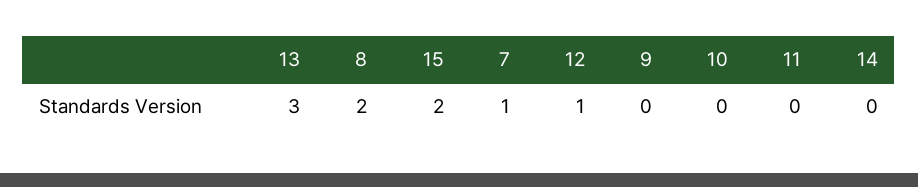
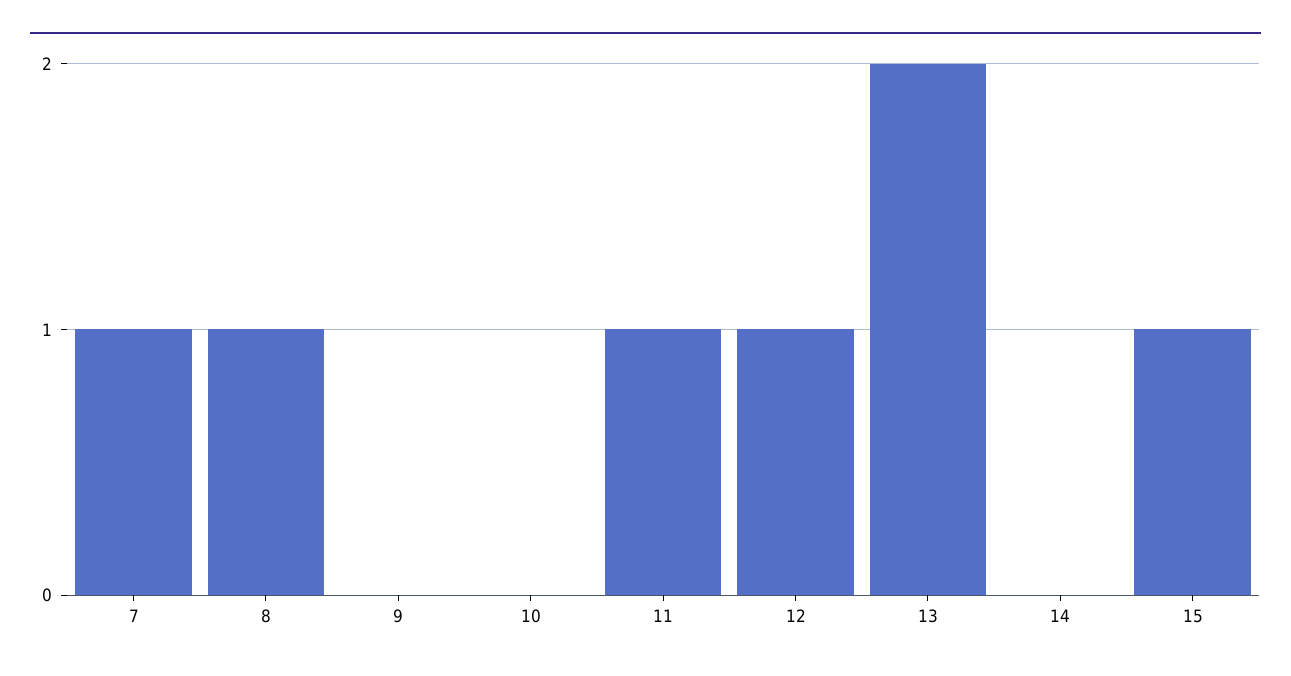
  {
-   "13": 3,
+   "13": 2,
-   "8": 2,
+   "8": 1,
-   "15": 2,
+   "15": 1,
    "7": 1,
    "12": 1,
    "9": 0,
    "10": 0,
-   "11": 0,
+   "11": 1,
    "14": 0
  }

